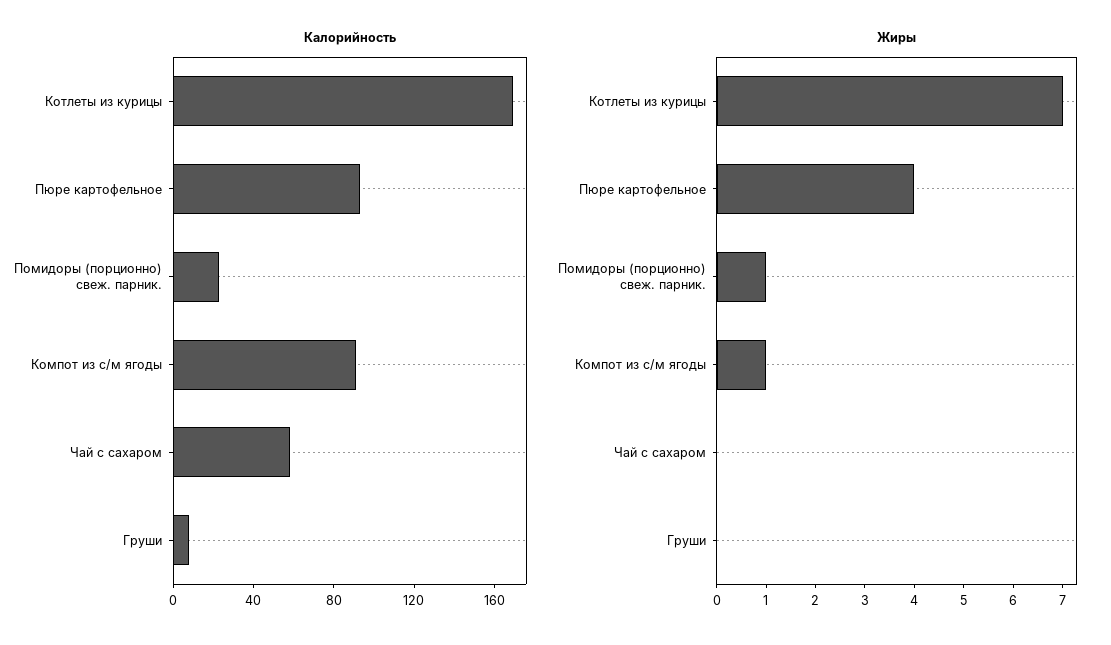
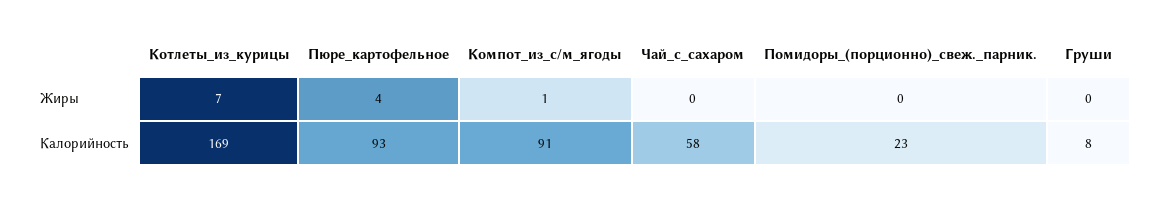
  {
    "Калорийность": {
      "Котлеты из курицы": 169,
      "Пюре картофельное": 93,
      "Помидоры (порционно) свеж. парник.": 23,
      "Компот из с/м ягоды": 91,
      "Чай с сахаром": 58,
      "Груши": 8
    },
    "Жиры": {
      "Котлеты из курицы": 7,
      "Пюре картофельное": 4,
-     "Помидоры (порционно) свеж. парник.": 1,
+     "Помидоры (порционно) свеж. парник.": 0,
      "Компот из с/м ягоды": 1,
      "Чай с сахаром": 0,
      "Груши": 0
    }
  }

